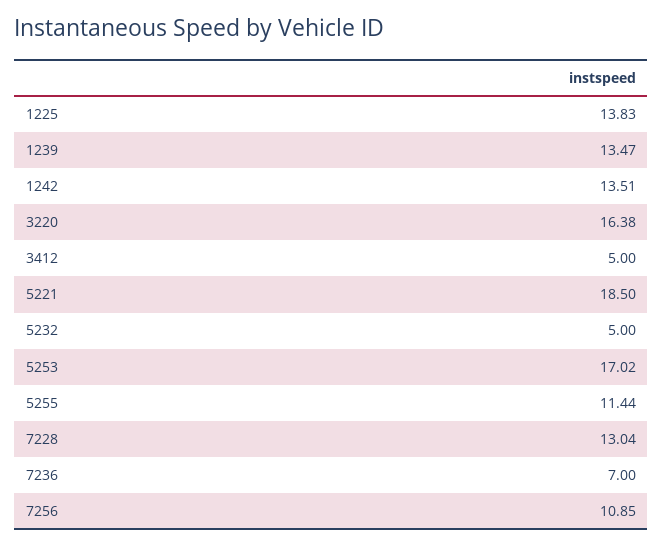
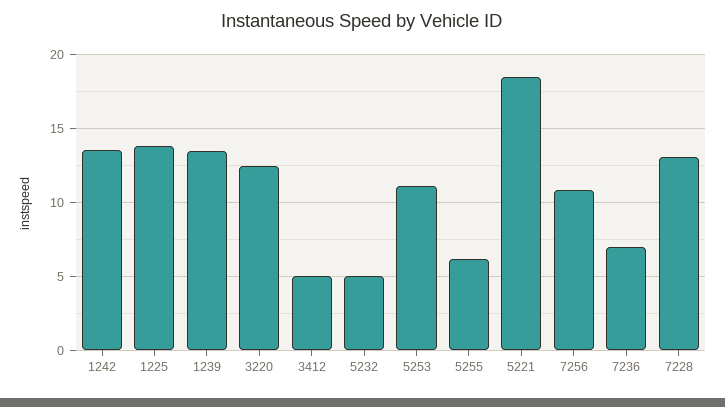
  {
    "1225": 13.83,
    "1239": 13.47,
    "1242": 13.51,
-   "3220": 16.38,
+   "3220": 12.5,
    "3412": 5,
    "5221": 18.5,
    "5232": 5,
-   "5253": 17.02,
+   "5253": 11,
-   "5255": 11.44,
+   "5255": 6,
    "7228": 13.04,
    "7236": 7,
    "7256": 10.85
  }

